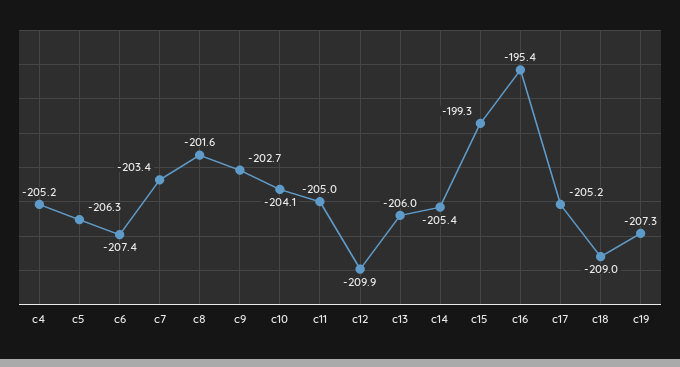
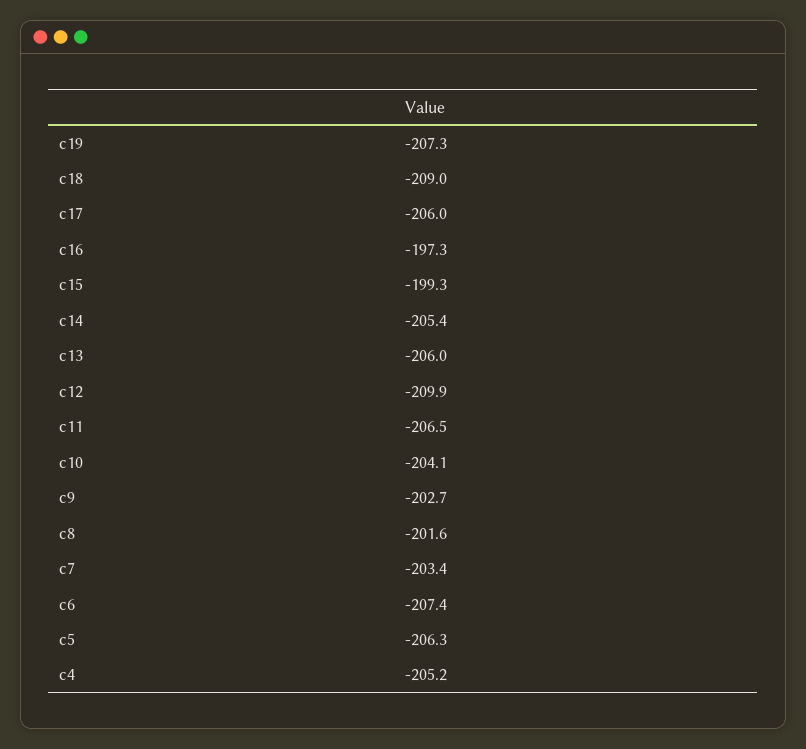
  {
    "c4": -205.2,
    "c5": -206.3,
    "c6": -207.4,
    "c7": -203.4,
    "c8": -201.6,
    "c9": -202.7,
    "c10": -204.1,
-   "c11": -205,
+   "c11": -206.5,
    "c12": -209.9,
    "c13": -206,
    "c14": -205.4,
    "c15": -199.3,
-   "c16": -195.4,
+   "c16": -197.3,
-   "c17": -205.2,
+   "c17": -206,
    "c18": -209,
    "c19": -207.3
  }

